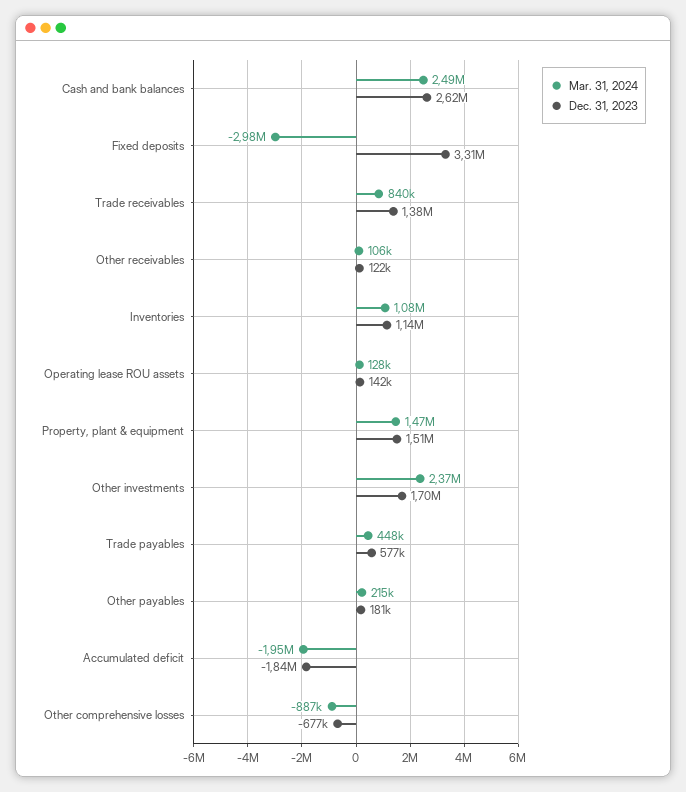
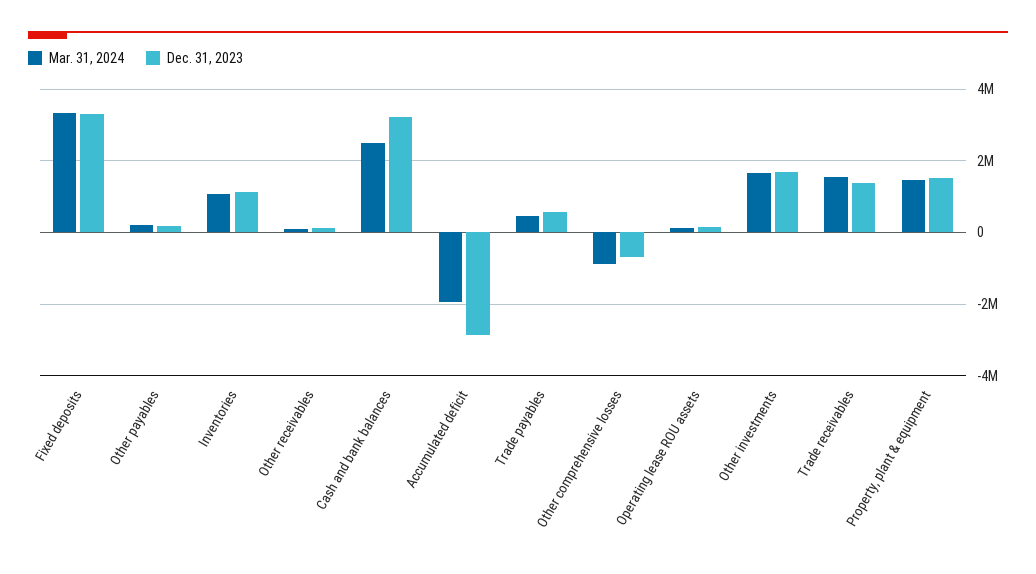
  {
    "Mar. 31, 2024": {
      "Cash and bank balances": 2490000,
-     "Fixed deposits": -2980000,
+     "Fixed deposits": 3400000,
-     "Trade receivables": 840000,
+     "Trade receivables": 1600000,
      "Other receivables": 106000,
      "Inventories": 1080000,
      "Operating lease ROU assets": 128000,
      "Property, plant & equipment": 1470000,
-     "Other investments": 2370000,
+     "Other investments": 1600000,
      "Trade payables": 448000,
      "Other payables": 215000,
      "Accumulated deficit": -1950000,
      "Other comprehensive losses": -887000
    },
    "Dec. 31, 2023": {
-     "Cash and bank balances": 2620000,
+     "Cash and bank balances": 3200000,
      "Fixed deposits": 3310000,
      "Trade receivables": 1380000,
      "Other receivables": 122000,
      "Inventories": 1140000,
      "Operating lease ROU assets": 142000,
      "Property, plant & equipment": 1510000,
      "Other investments": 1700000,
      "Trade payables": 577000,
      "Other payables": 181000,
-     "Accumulated deficit": -1840000,
+     "Accumulated deficit": -2800000,
      "Other comprehensive losses": -677000
    }
  }

